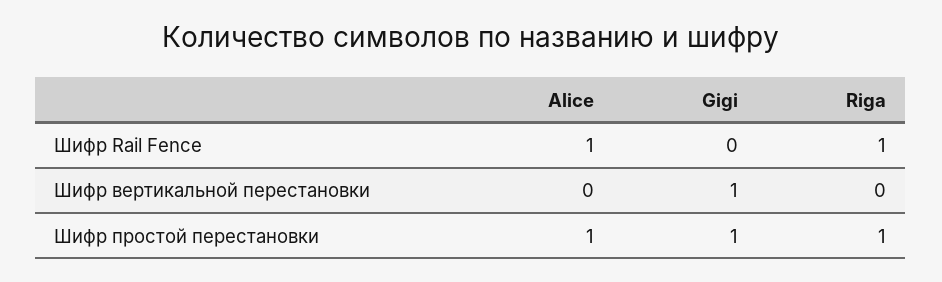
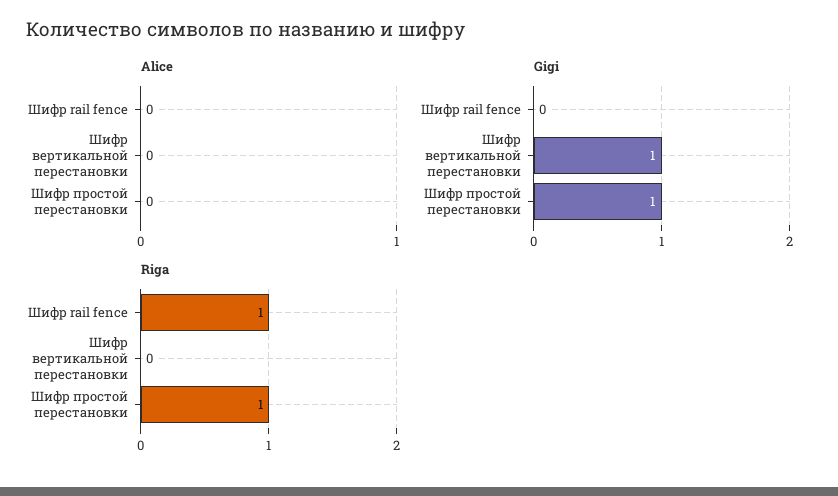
  {
    "Alice": {
-     "Шифр Rail Fence": 1,
+     "Шифр Rail Fence": 0,
      "Шифр вертикальной перестановки": 0,
-     "Шифр простой перестановки": 1
+     "Шифр простой перестановки": 0
    },
    "Gigi": {
      "Шифр Rail Fence": 0,
      "Шифр вертикальной перестановки": 1,
      "Шифр простой перестановки": 1
    },
    "Riga": {
      "Шифр Rail Fence": 1,
      "Шифр вертикальной перестановки": 0,
      "Шифр простой перестановки": 1
    }
  }

